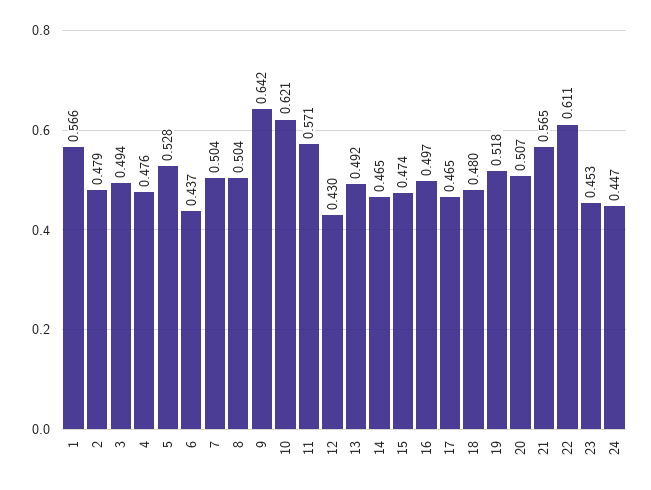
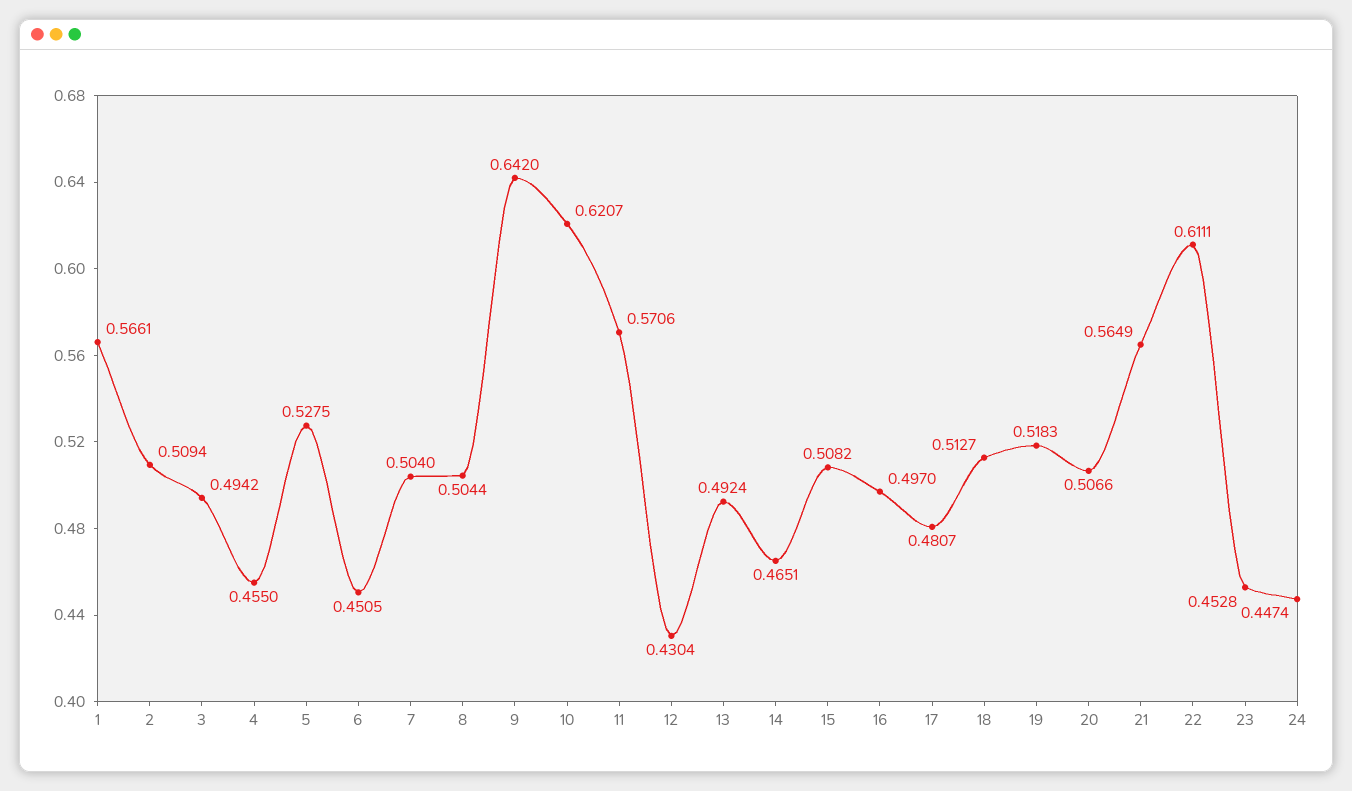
  {
    "1": 0.5661,
-   "2": 0.479,
+   "2": 0.5094,
    "3": 0.4942,
-   "4": 0.476,
+   "4": 0.455,
    "5": 0.5275,
-   "6": 0.437,
+   "6": 0.4505,
    "7": 0.504,
    "8": 0.5044,
    "9": 0.642,
    "10": 0.6207,
    "11": 0.5706,
    "12": 0.4304,
    "13": 0.4924,
    "14": 0.4651,
-   "15": 0.474,
+   "15": 0.5082,
    "16": 0.497,
-   "17": 0.465,
+   "17": 0.4807,
-   "18": 0.48,
+   "18": 0.5127,
    "19": 0.5183,
    "20": 0.5066,
    "21": 0.5649,
    "22": 0.6111,
    "23": 0.4528,
    "24": 0.4474
  }

